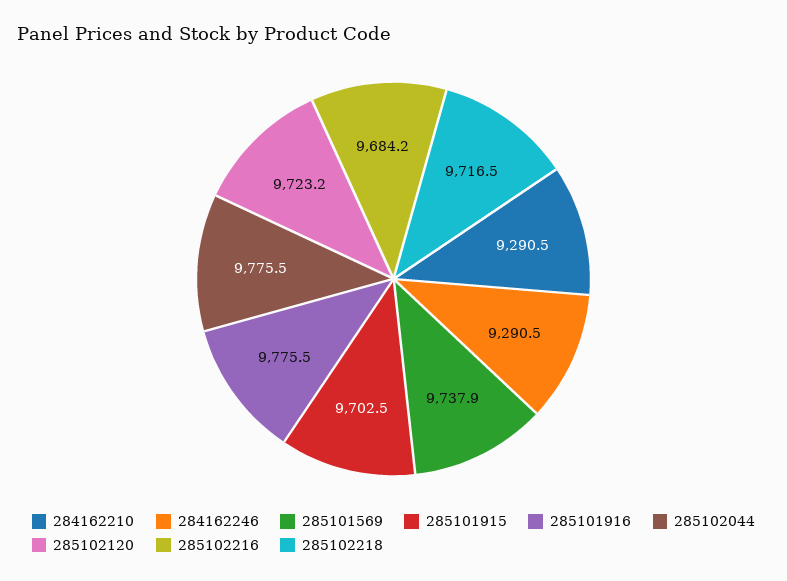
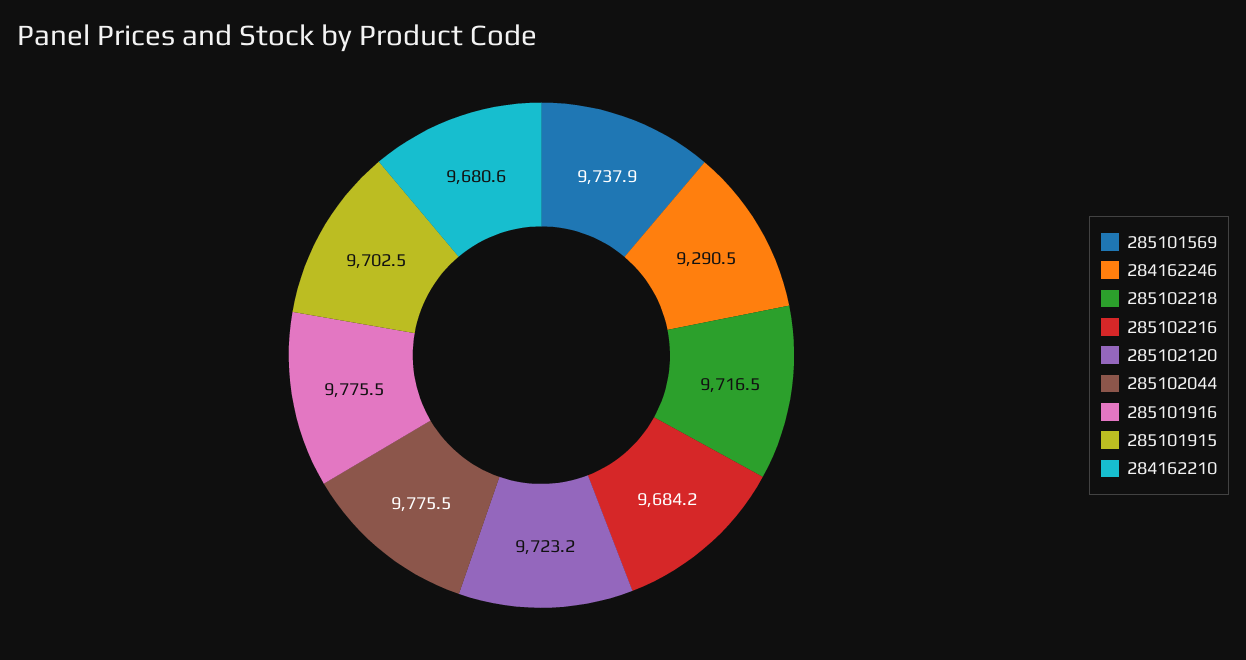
  {
-   "284162210": 9290.5,
+   "284162210": 9680.6,
    "284162246": 9290.5,
    "285101569": 9737.9,
    "285101915": 9702.5,
    "285101916": 9775.5,
    "285102044": 9775.5,
    "285102120": 9723.2,
    "285102216": 9684.2,
    "285102218": 9716.5
  }

